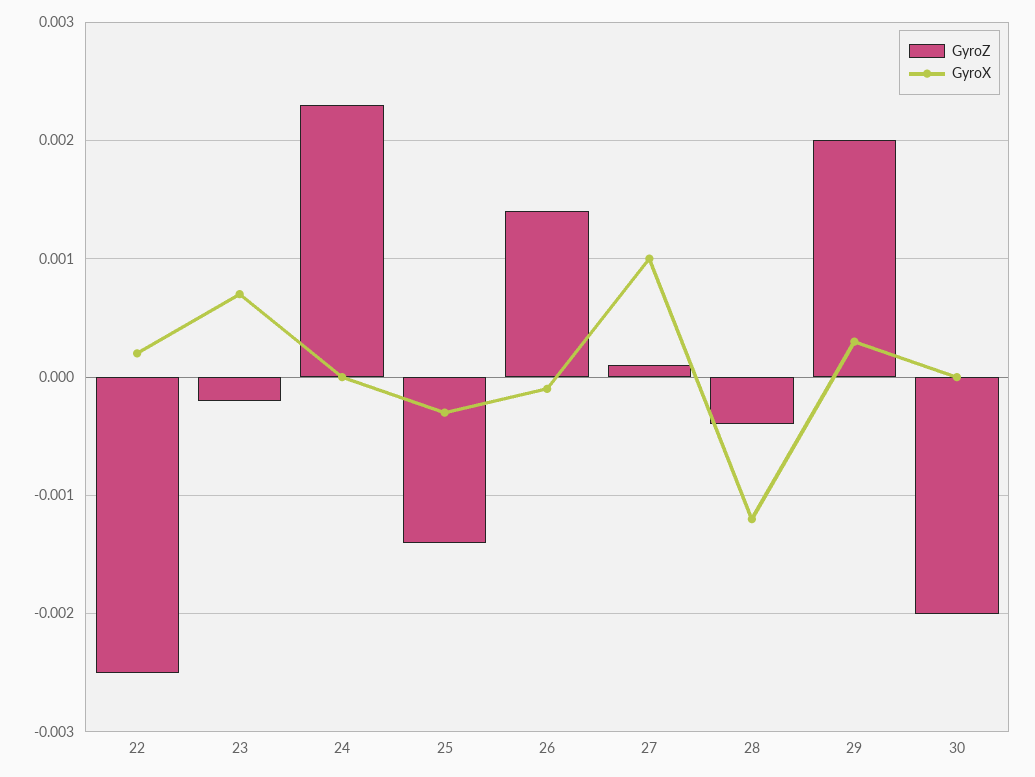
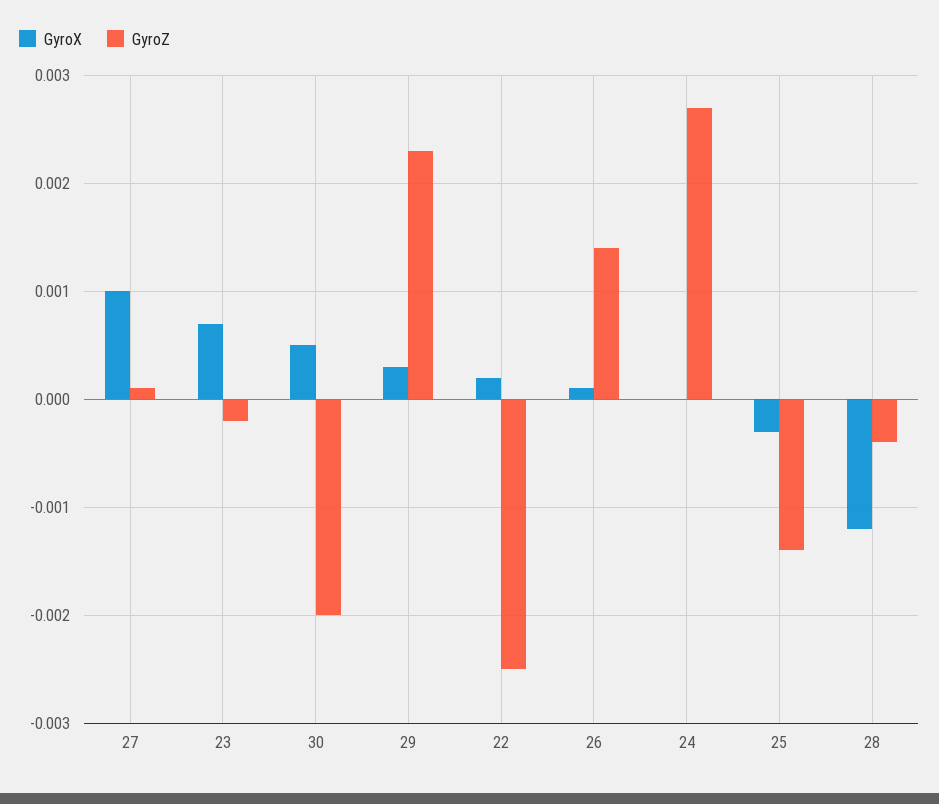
  {
    "GyroZ": {
      "22": -0.0025,
      "23": -0.0002,
-     "24": 0.0023,
+     "24": 0.0027,
      "25": -0.0014,
      "26": 0.0014,
      "27": 0.0001,
      "28": -0.0004,
-     "29": 0.002,
+     "29": 0.0023,
      "30": -0.002
    },
    "GyroX": {
      "22": 0.0002,
      "23": 0.0007,
      "24": 0,
      "25": -0.0003,
-     "26": -0.0001,
+     "26": 0.0001,
      "27": 0.001,
      "28": -0.0012,
      "29": 0.0003,
-     "30": 0
+     "30": 0.0005
    }
  }

